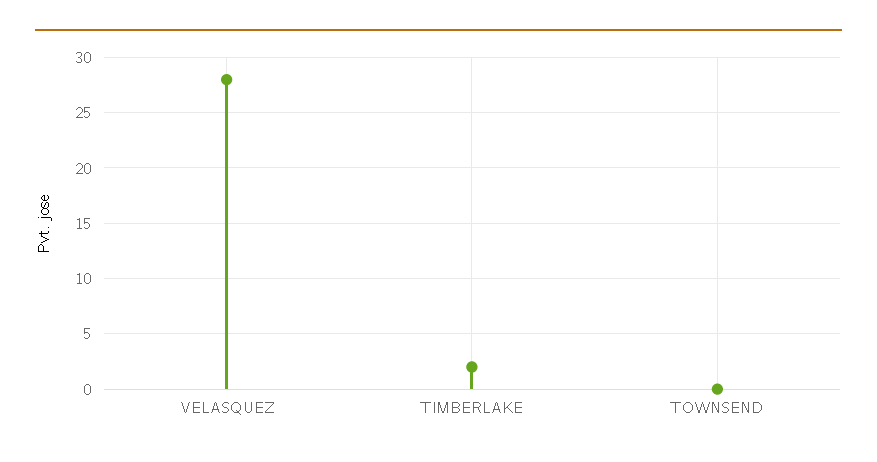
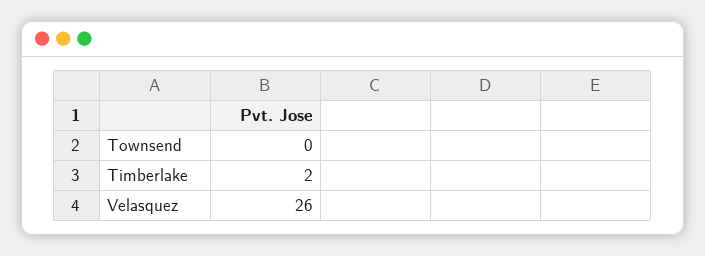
  {
-   "VELASQUEZ": 28,
+   "VELASQUEZ": 26,
    "TIMBERLAKE": 2,
    "TOWNSEND": 0
  }

